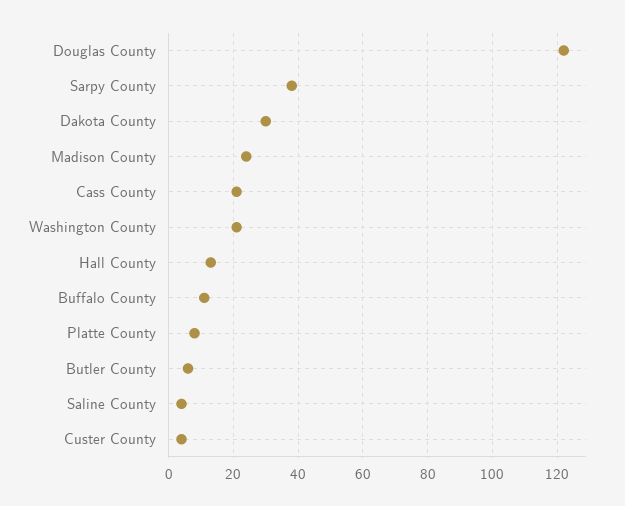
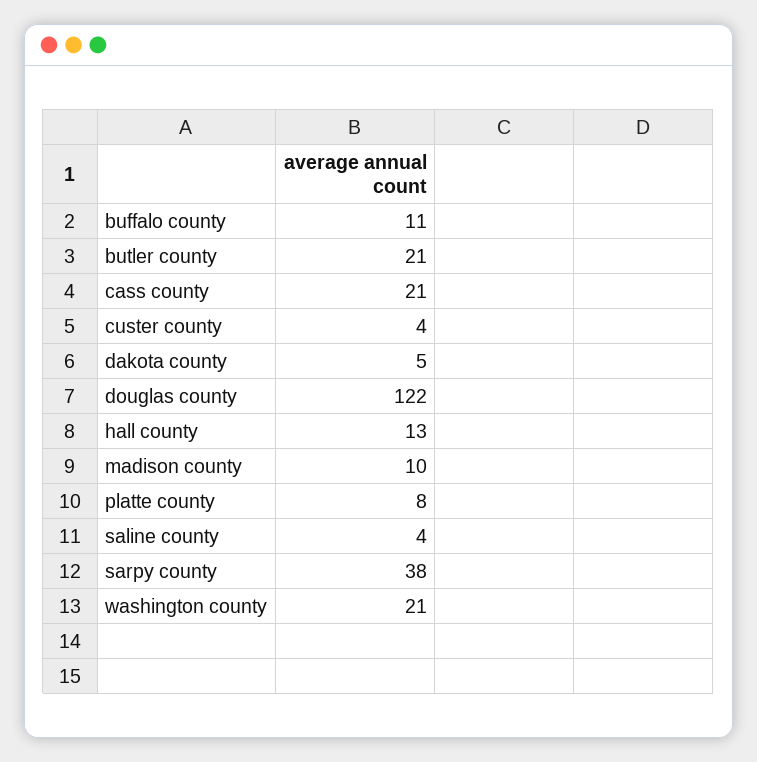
  {
    "Douglas County": 122,
    "Sarpy County": 38,
-   "Dakota County": 30,
+   "Dakota County": 5,
-   "Madison County": 25,
+   "Madison County": 10,
    "Cass County": 21,
    "Washington County": 21,
    "Hall County": 13,
    "Buffalo County": 11,
    "Platte County": 8,
-   "Butler County": 5,
+   "Butler County": 21,
    "Saline County": 4,
    "Custer County": 4
  }

